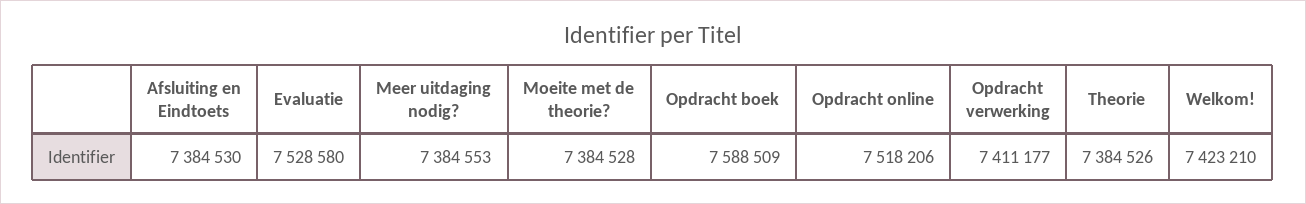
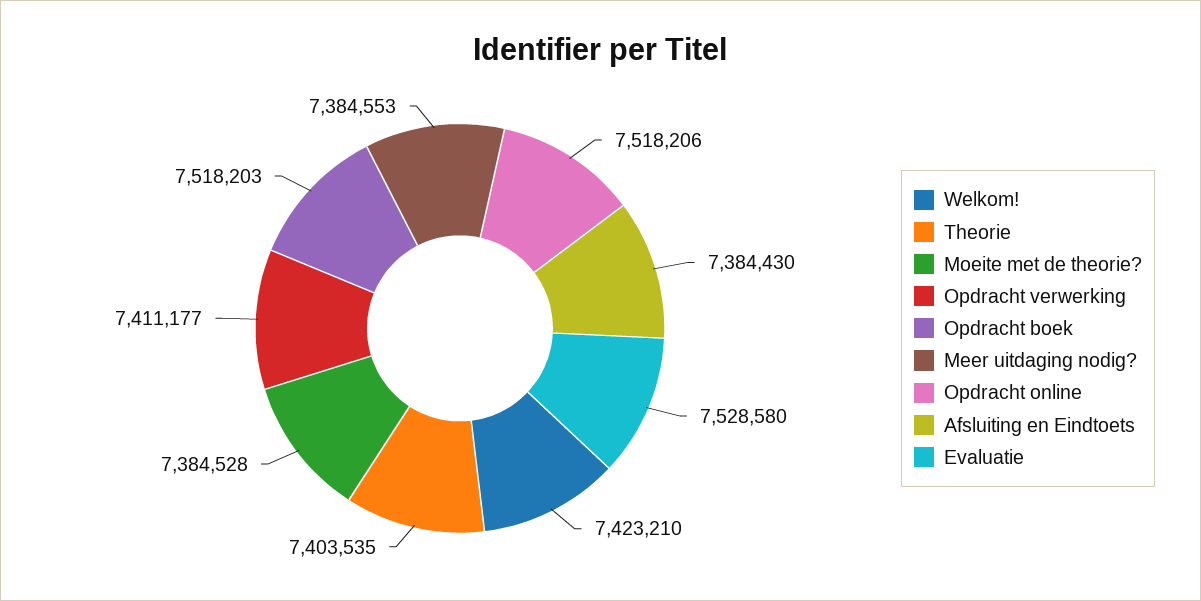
  {
-   "Afsluiting en Eindtoets": 7384530,
+   "Afsluiting en Eindtoets": 7384430,
    "Evaluatie": 7528580,
    "Meer uitdaging nodig?": 7384553,
    "Moeite met de theorie?": 7384528,
-   "Opdracht boek": 7588509,
+   "Opdracht boek": 7518203,
    "Opdracht online": 7518206,
    "Opdracht verwerking": 7411177,
-   "Theorie": 7384526,
+   "Theorie": 7403535,
    "Welkom!": 7423210
  }

